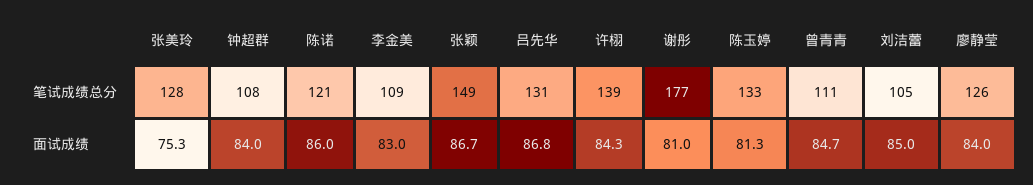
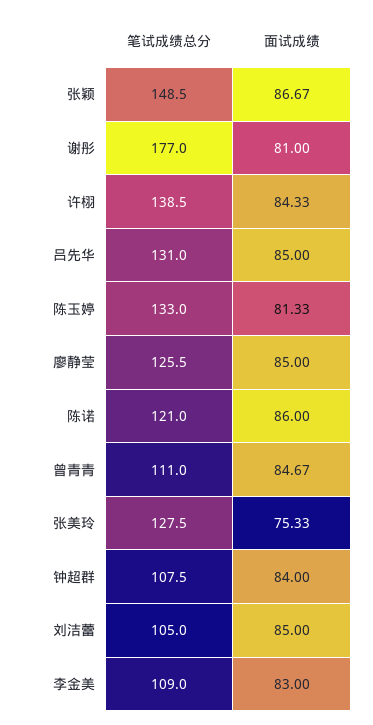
  {
    "张美玲": {
      "笔试成绩总分": 127.5,
      "面试成绩": 75.33
    },
    "钟超群": {
      "笔试成绩总分": 107.5,
      "面试成绩": 84
    },
    "陈诺": {
      "笔试成绩总分": 121,
      "面试成绩": 86
    },
    "李金美": {
      "笔试成绩总分": 109,
      "面试成绩": 83
    },
    "张颖": {
      "笔试成绩总分": 148.5,
      "面试成绩": 86.67
    },
    "吕先华": {
      "笔试成绩总分": 131,
-     "面试成绩": 86.8
+     "面试成绩": 85
    },
    "许栩": {
      "笔试成绩总分": 138.5,
      "面试成绩": 84.33
    },
    "谢彤": {
      "笔试成绩总分": 177,
      "面试成绩": 81
    },
    "陈玉婷": {
      "笔试成绩总分": 133,
      "面试成绩": 81.33
    },
    "曾青青": {
      "笔试成绩总分": 111,
      "面试成绩": 84.67
    },
    "刘洁蕾": {
      "笔试成绩总分": 105,
      "面试成绩": 85
    },
    "廖静莹": {
      "笔试成绩总分": 125.5,
-     "面试成绩": 84
+     "面试成绩": 85
    }
  }

